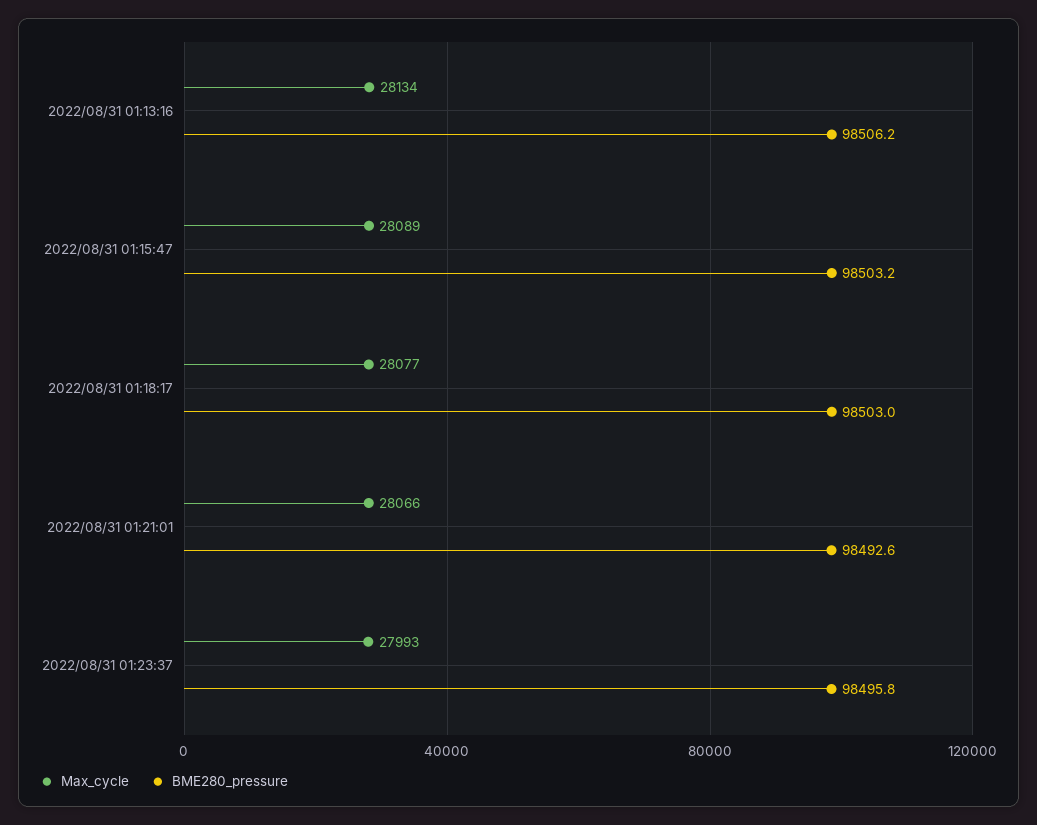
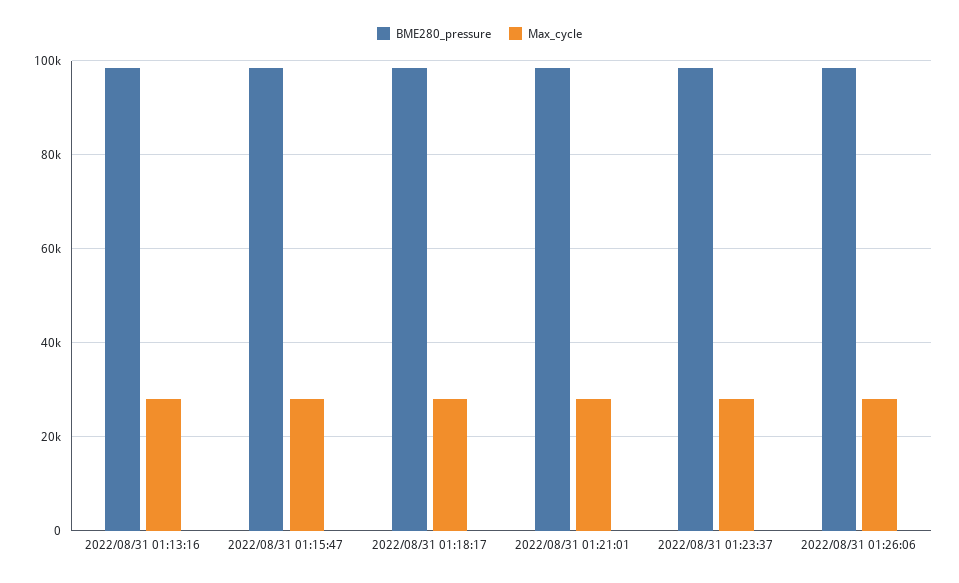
  {
    "Max_cycle": {
      "2022/08/31 01:13:16": 28134,
      "2022/08/31 01:15:47": 28089,
      "2022/08/31 01:18:17": 28077,
      "2022/08/31 01:21:01": 28066,
-     "2022/08/31 01:23:37": 27993
+     "2022/08/31 01:23:37": 27993,
+     "2022/08/31 01:26:06": 28000
    },
    "BME280_pressure": {
      "2022/08/31 01:13:16": 98506.2,
      "2022/08/31 01:15:47": 98503.2,
      "2022/08/31 01:18:17": 98503,
      "2022/08/31 01:21:01": 98492.6,
-     "2022/08/31 01:23:37": 98495.8
+     "2022/08/31 01:23:37": 98495.8,
+     "2022/08/31 01:26:06": 98000
    }
  }

